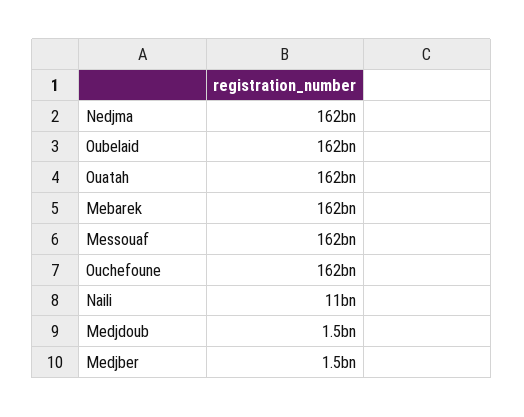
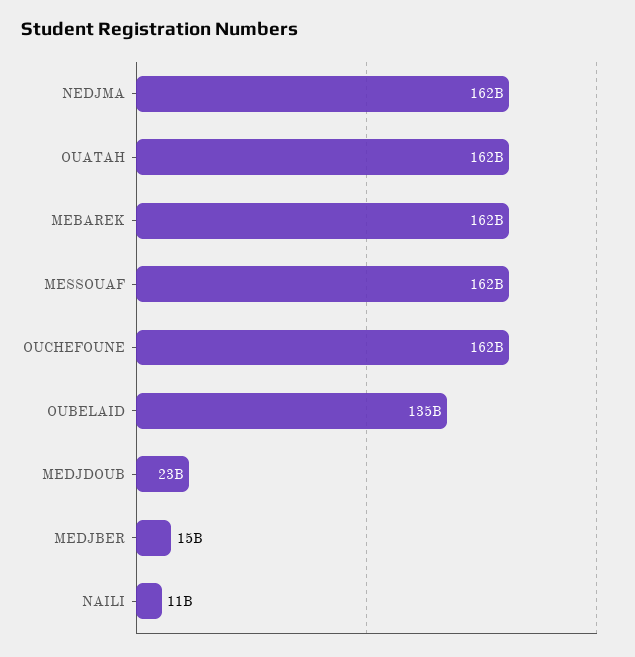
  {
    "Nedjma": 162000000000,
-   "Oubelaid": 162000000000,
+   "Oubelaid": 135000000000,
    "Ouatah": 162000000000,
    "Mebarek": 162000000000,
    "Messouaf": 162000000000,
    "Ouchefoune": 162000000000,
    "Naili": 11000000000,
-   "Medjdoub": 1500000000,
+   "Medjdoub": 23000000000,
-   "Medjber": 1500000000
+   "Medjber": 15000000000
  }

